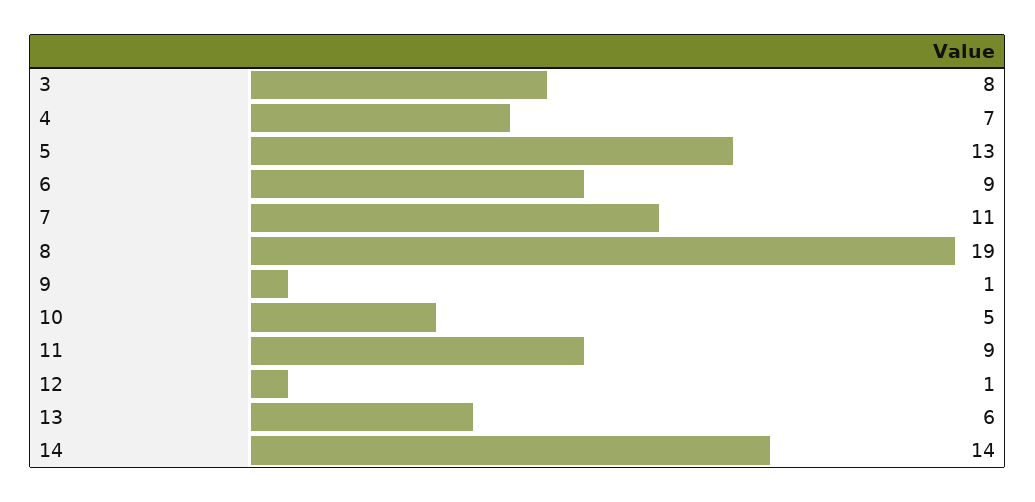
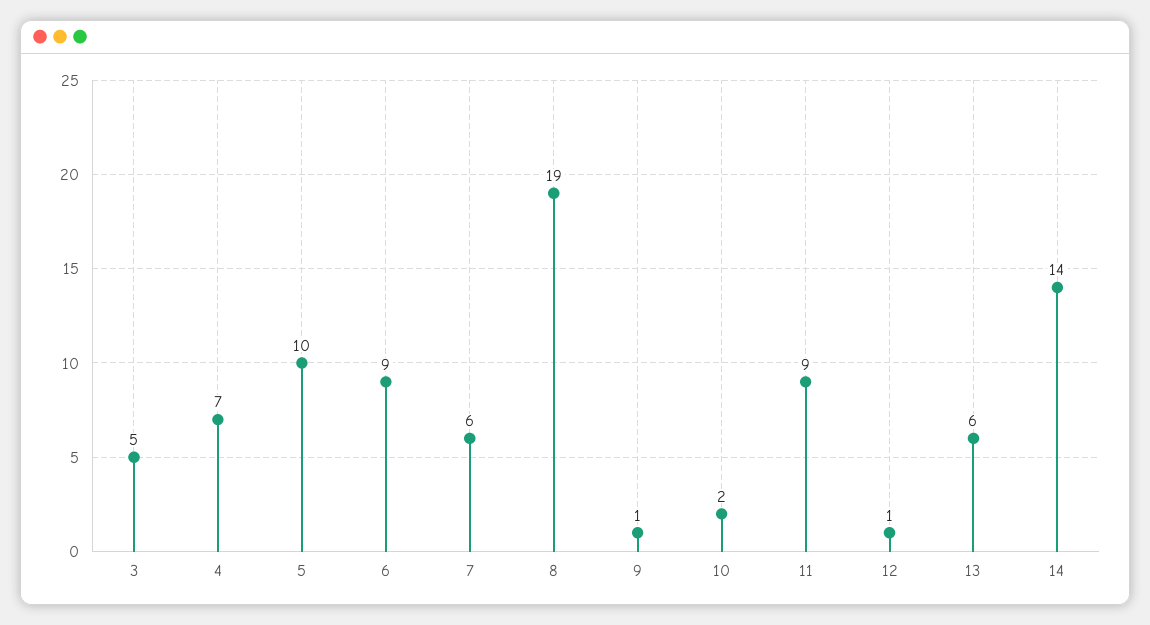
  {
-   "3": 8,
+   "3": 5,
    "4": 7,
-   "5": 13,
+   "5": 10,
    "6": 9,
-   "7": 11,
+   "7": 6,
    "8": 19,
    "9": 1,
-   "10": 5,
+   "10": 2,
    "11": 9,
    "12": 1,
    "13": 6,
    "14": 14
  }

